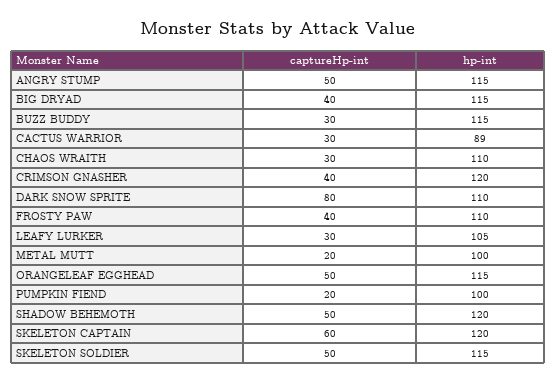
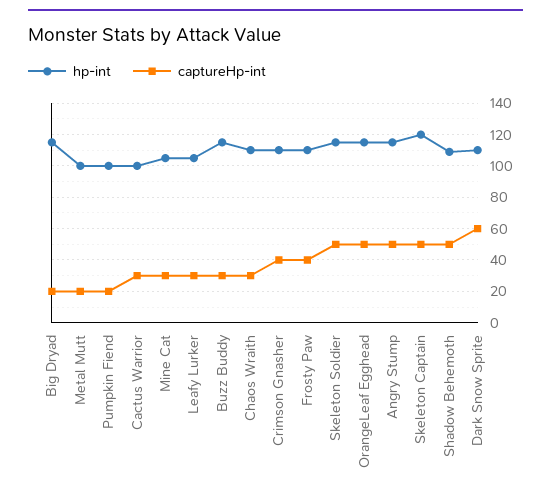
  {
    "captureHp-int": {
      "ANGRY STUMP": 50,
-     "BIG DRYAD": 40,
+     "BIG DRYAD": 20,
      "BUZZ BUDDY": 30,
      "CACTUS WARRIOR": 30,
      "CHAOS WRAITH": 30,
      "CRIMSON GNASHER": 40,
-     "DARK SNOW SPRITE": 80,
+     "DARK SNOW SPRITE": 60,
      "FROSTY PAW": 40,
      "LEAFY LURKER": 30,
      "METAL MUTT": 20,
      "ORANGELEAF EGGHEAD": 50,
      "PUMPKIN FIEND": 20,
      "SHADOW BEHEMOTH": 50,
-     "SKELETON CAPTAIN": 60,
+     "SKELETON CAPTAIN": 50,
-     "SKELETON SOLDIER": 50
+     "SKELETON SOLDIER": 50,
+     "Mine Cat": 30
    },
    "hp-int": {
      "ANGRY STUMP": 115,
      "BIG DRYAD": 115,
      "BUZZ BUDDY": 115,
-     "CACTUS WARRIOR": 89,
+     "CACTUS WARRIOR": 100,
      "CHAOS WRAITH": 110,
-     "CRIMSON GNASHER": 120,
+     "CRIMSON GNASHER": 110,
      "DARK SNOW SPRITE": 110,
      "FROSTY PAW": 110,
      "LEAFY LURKER": 105,
      "METAL MUTT": 100,
      "ORANGELEAF EGGHEAD": 115,
      "PUMPKIN FIEND": 100,
-     "SHADOW BEHEMOTH": 120,
+     "SHADOW BEHEMOTH": 110,
      "SKELETON CAPTAIN": 120,
-     "SKELETON SOLDIER": 115
+     "SKELETON SOLDIER": 115,
+     "Mine Cat": 105
    }
  }

